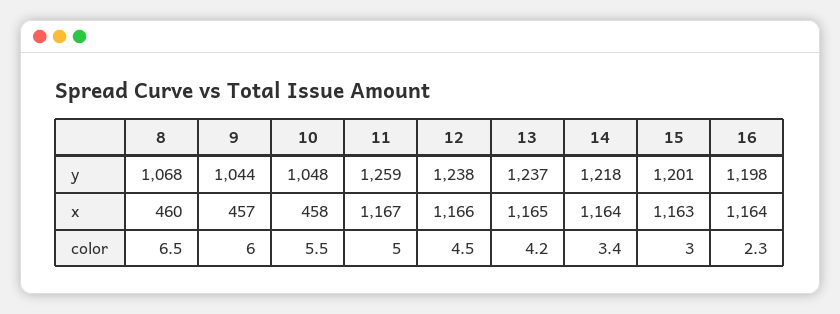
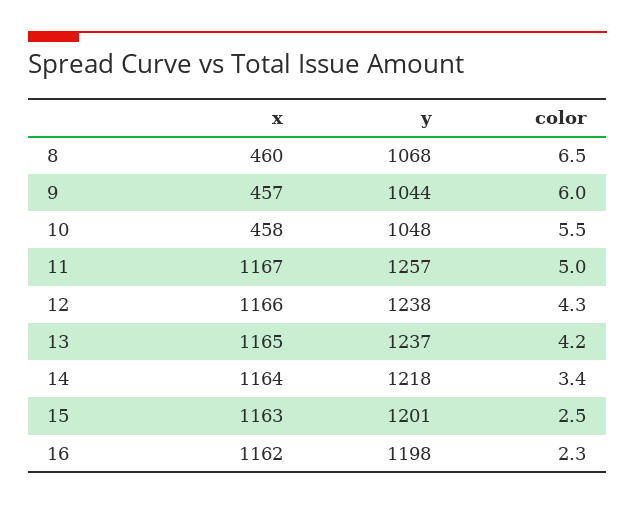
  {
    "8": {
      "y": 1068,
      "x": 460,
      "color": 6.5
    },
    "9": {
      "y": 1044,
      "x": 457,
      "color": 6
    },
    "10": {
      "y": 1048,
      "x": 458,
      "color": 5.5
    },
    "11": {
-     "y": 1259,
+     "y": 1257,
      "x": 1167,
      "color": 5
    },
    "12": {
      "y": 1238,
      "x": 1166,
-     "color": 4.5
+     "color": 4.3
    },
    "13": {
      "y": 1237,
      "x": 1165,
      "color": 4.2
    },
    "14": {
      "y": 1218,
      "x": 1164,
      "color": 3.4
    },
    "15": {
      "y": 1201,
      "x": 1163,
-     "color": 3
+     "color": 2.5
    },
    "16": {
      "y": 1198,
-     "x": 1164,
+     "x": 1162,
      "color": 2.3
    }
  }

